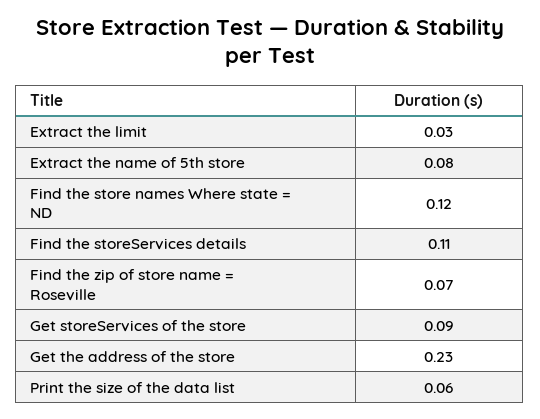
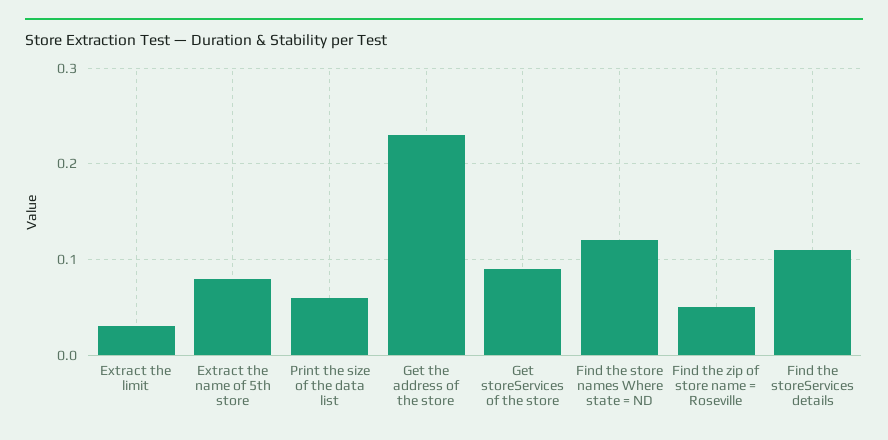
  {
    "Extract the limit": 0.03,
    "Extract the name of 5th store": 0.08,
    "Find the store names Where state = ND": 0.12,
    "Find the storeServices details": 0.11,
-   "Find the zip of store name = Roseville": 0.07,
+   "Find the zip of store name = Roseville": 0.05,
    "Get storeServices of the store": 0.09,
    "Get the address of the store": 0.23,
    "Print the size of the data list": 0.06
  }

